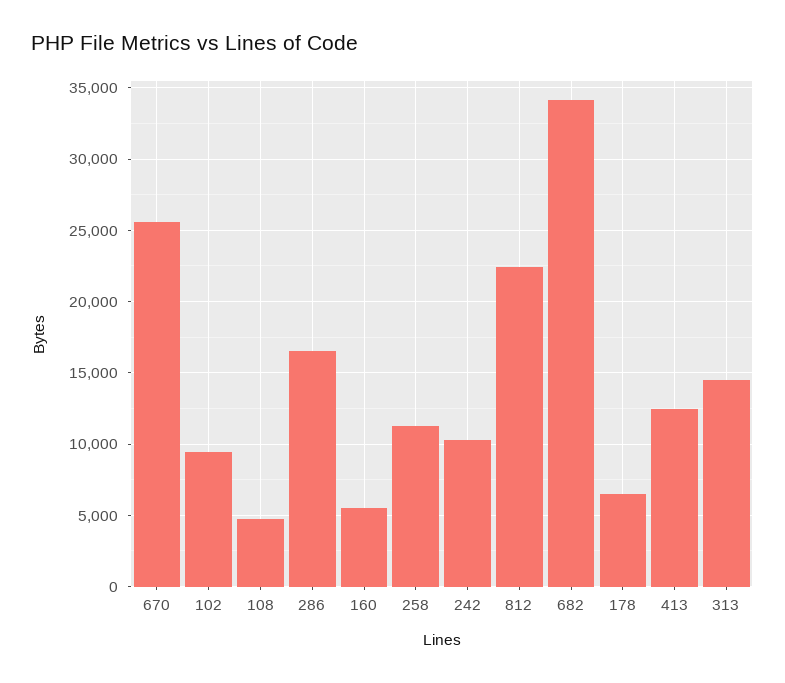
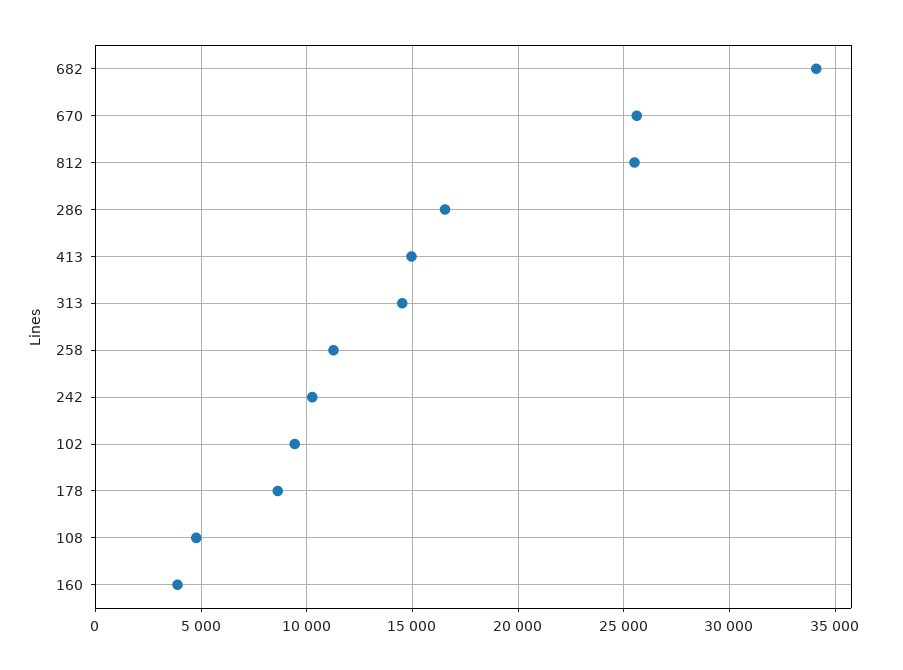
  {
    "670": 25500,
    "102": 9500,
    "108": 5000,
    "286": 16500,
-   "160": 5500,
+   "160": 4000,
    "258": 11500,
    "242": 10500,
-   "812": 22500,
+   "812": 25500,
    "682": 34000,
-   "178": 6500,
+   "178": 8500,
-   "413": 12500,
+   "413": 15000,
    "313": 14500
  }

